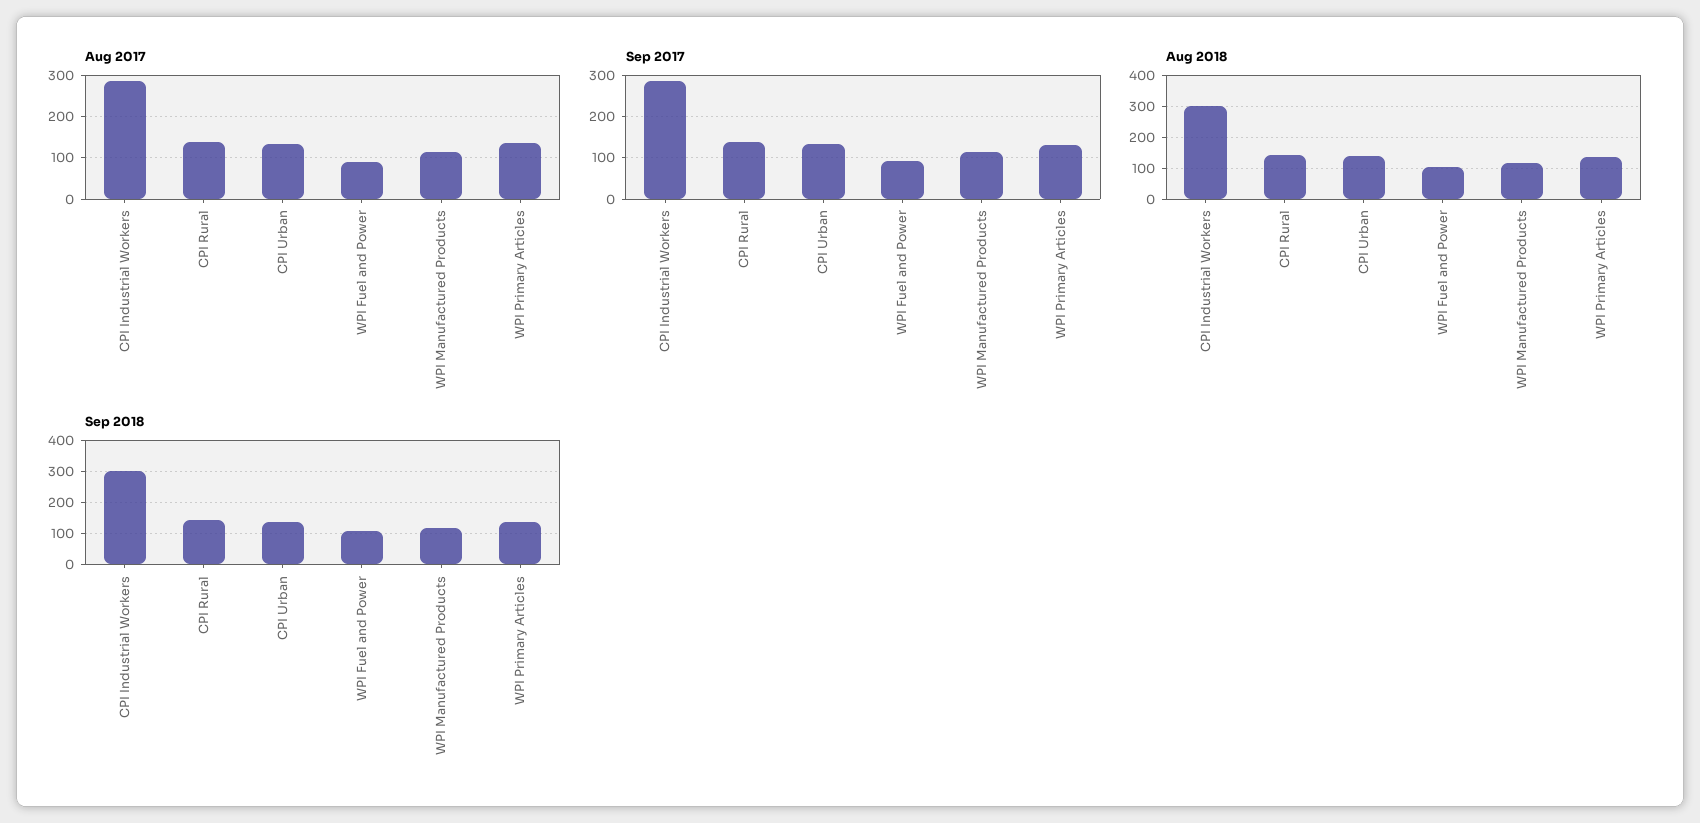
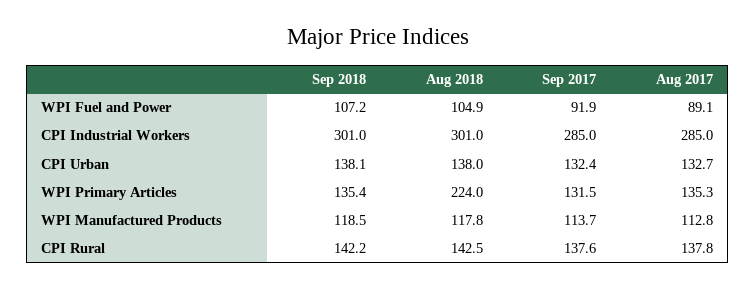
  {
    "Aug 2017": {
      "CPI Industrial Workers": 285,
      "CPI Rural": 137.8,
      "CPI Urban": 132.7,
      "WPI Fuel and Power": 89.1,
      "WPI Manufactured Products": 112.8,
      "WPI Primary Articles": 135.3
    },
    "Sep 2017": {
      "CPI Industrial Workers": 285,
      "CPI Rural": 137.6,
      "CPI Urban": 132.4,
      "WPI Fuel and Power": 91.9,
      "WPI Manufactured Products": 113.7,
      "WPI Primary Articles": 131.5
    },
    "Aug 2018": {
      "CPI Industrial Workers": 301,
      "CPI Rural": 142.5,
      "CPI Urban": 138,
      "WPI Fuel and Power": 104.9,
      "WPI Manufactured Products": 117.8,
-     "WPI Primary Articles": 140
+     "WPI Primary Articles": 224
    },
    "Sep 2018": {
      "CPI Industrial Workers": 301,
      "CPI Rural": 142.2,
      "CPI Urban": 138.1,
      "WPI Fuel and Power": 107.2,
      "WPI Manufactured Products": 118.5,
      "WPI Primary Articles": 135.4
    }
  }

